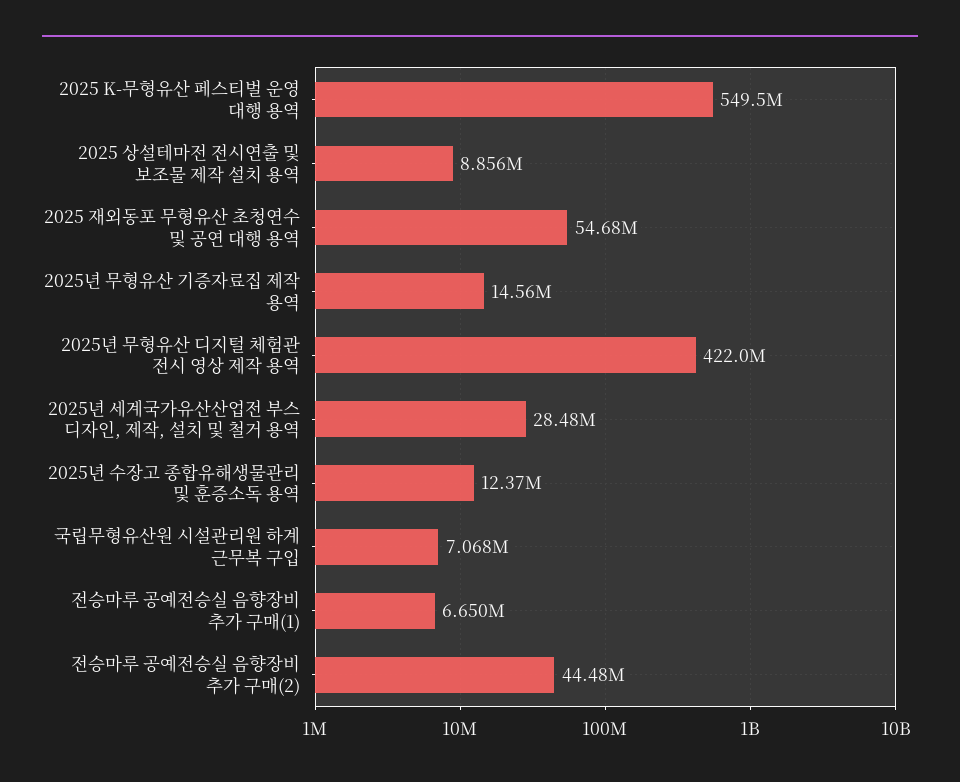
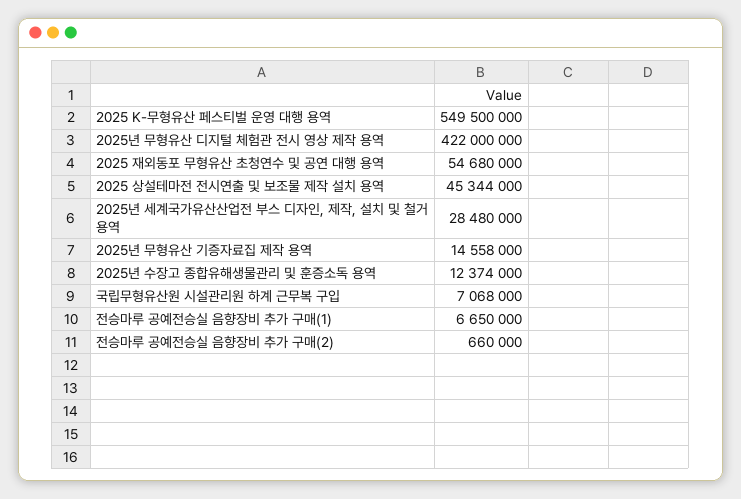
  {
    "2025 K-무형유산 페스티벌 운영 대행 용역": 549500000,
-   "2025 상설테마전 전시연출 및 보조물 제작 설치 용역": 8856000,
+   "2025 상설테마전 전시연출 및 보조물 제작 설치 용역": 45344000,
    "2025 재외동포 무형유산 초청연수 및 공연 대행 용역": 54680000,
    "2025년 무형유산 기증자료집 제작 용역": 14558000,
    "2025년 무형유산 디지털 체험관 전시 영상 제작 용역": 422000000,
    "2025년 세계국가유산산업전 부스 디자인, 제작, 설치 및 철거 용역": 28480000,
    "2025년 수장고 종합유해생물관리 및 훈증소독 용역": 12374000,
    "국립무형유산원 시설관리원 하계 근무복 구입": 7068000,
    "전승마루 공예전승실 음향장비 추가 구매(1)": 6650000,
-   "전승마루 공예전승실 음향장비 추가 구매(2)": 44480000
+   "전승마루 공예전승실 음향장비 추가 구매(2)": 660000
  }

